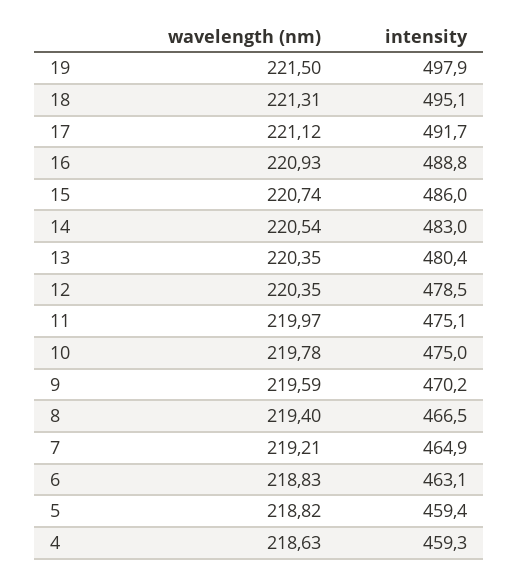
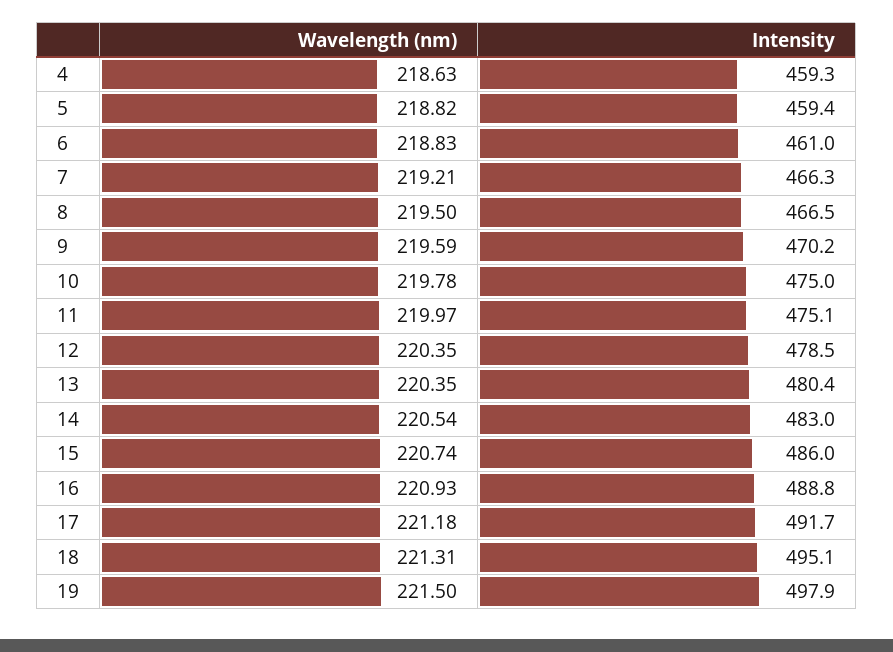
  {
    "wavelength (nm)": {
      "19": 221.5,
      "18": 221.31,
-     "17": 221.12,
+     "17": 221.18,
      "16": 220.93,
      "15": 220.74,
      "14": 220.54,
      "13": 220.35,
      "12": 220.35,
      "11": 219.97,
      "10": 219.78,
      "9": 219.59,
-     "8": 219.4,
+     "8": 219.5,
      "7": 219.21,
      "6": 218.83,
      "5": 218.82,
      "4": 218.63
    },
    "intensity": {
      "19": 497.9,
      "18": 495.1,
      "17": 491.7,
      "16": 488.8,
      "15": 486,
      "14": 483,
      "13": 480.4,
      "12": 478.5,
      "11": 475.1,
      "10": 475,
      "9": 470.2,
      "8": 466.5,
-     "7": 464.9,
+     "7": 466.3,
-     "6": 463.1,
+     "6": 461,
      "5": 459.4,
      "4": 459.3
    }
  }

